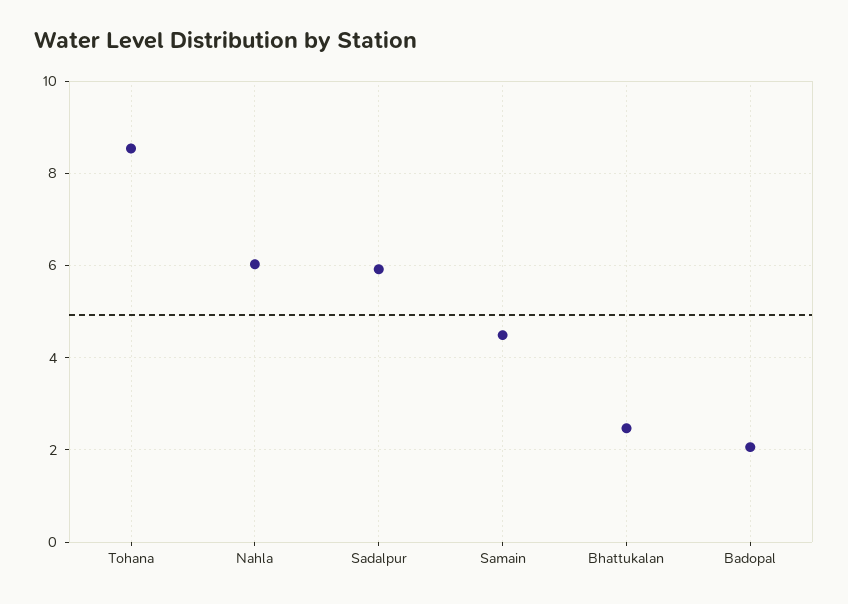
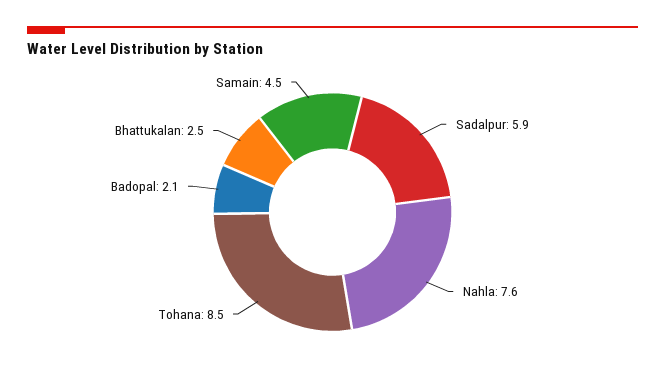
  {
    "Tohana": 8.5,
-   "Nahla": 6,
+   "Nahla": 7.6,
    "Sadalpur": 5.9,
    "Samain": 4.5,
    "Bhattukalan": 2.5,
    "Badopal": 2.1
  }

